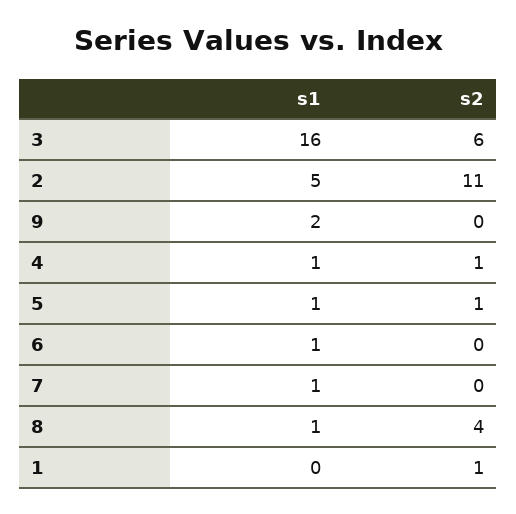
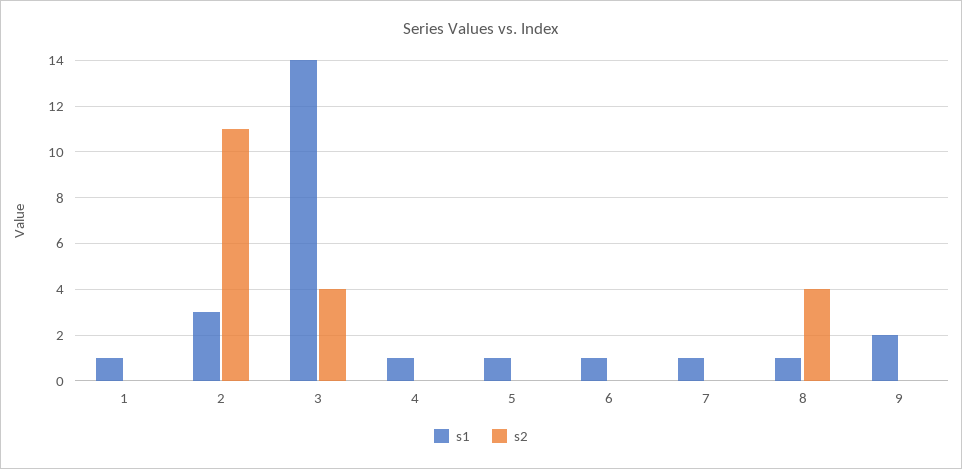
  {
    "s1": {
-     "3": 16,
+     "3": 14,
-     "2": 5,
+     "2": 3,
      "9": 2,
      "4": 1,
      "5": 1,
      "6": 1,
      "7": 1,
      "8": 1,
-     "1": 0
+     "1": 1
    },
    "s2": {
-     "3": 6,
+     "3": 4,
      "2": 11,
      "9": 0,
-     "4": 1,
+     "4": 0,
-     "5": 1,
+     "5": 0,
      "6": 0,
      "7": 0,
      "8": 4,
-     "1": 1
+     "1": 0
    }
  }

